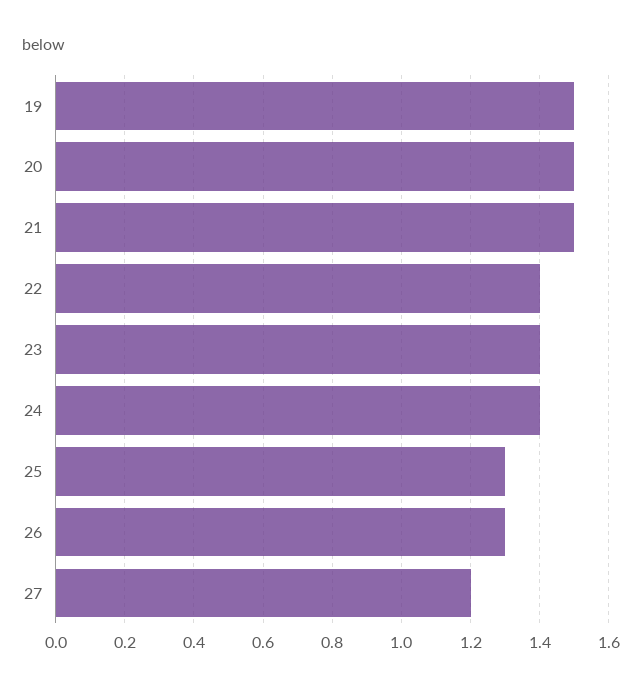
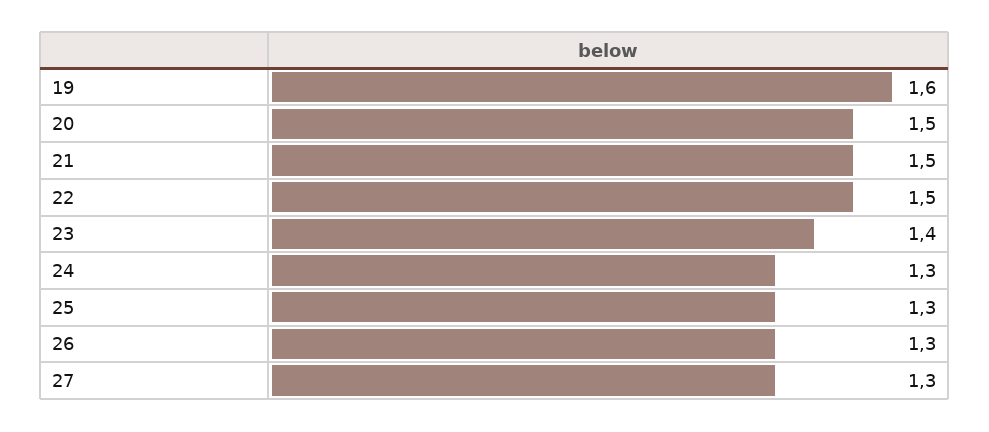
  {
-   "19": 1.5,
+   "19": 1.6,
    "20": 1.5,
    "21": 1.5,
-   "22": 1.4,
+   "22": 1.5,
    "23": 1.4,
-   "24": 1.4,
+   "24": 1.3,
    "25": 1.3,
    "26": 1.3,
-   "27": 1.2
+   "27": 1.3
  }

